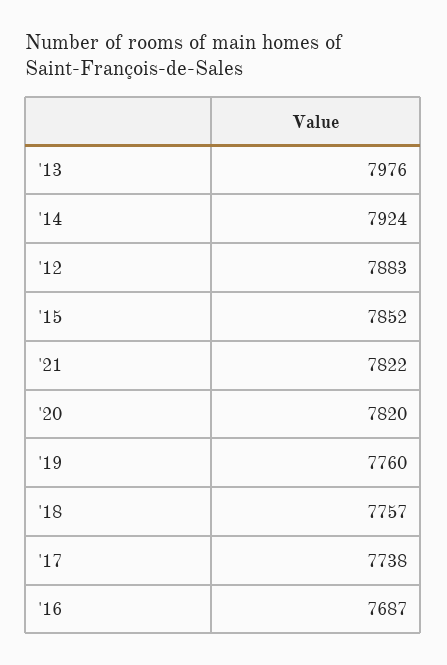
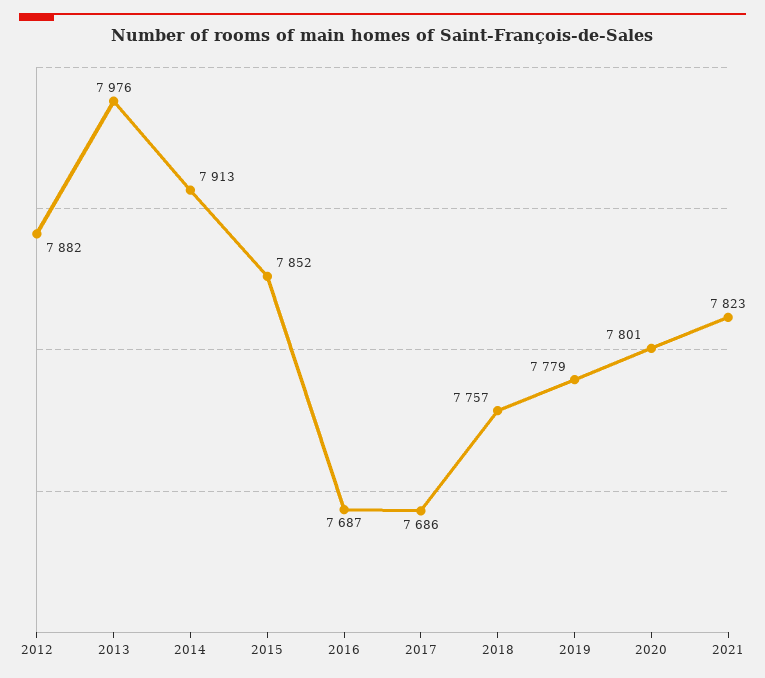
  {
    "'13": 7976,
-   "'14": 7924,
+   "'14": 7913,
-   "'12": 7883,
+   "'12": 7882,
    "'15": 7852,
-   "'21": 7822,
+   "'21": 7823,
-   "'20": 7820,
+   "'20": 7801,
-   "'19": 7760,
+   "'19": 7779,
    "'18": 7757,
-   "'17": 7738,
+   "'17": 7686,
    "'16": 7687
  }

